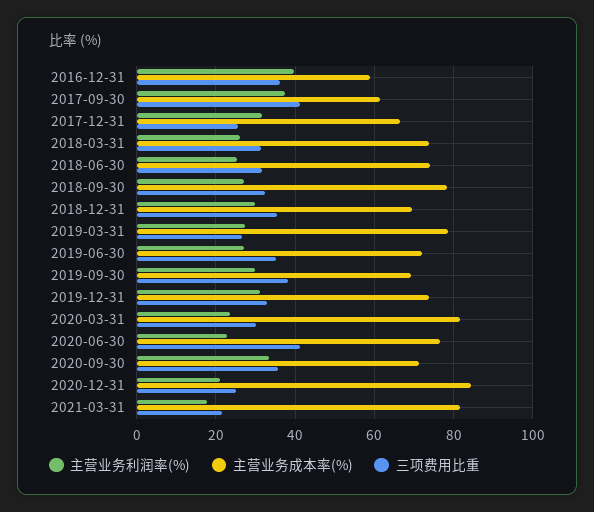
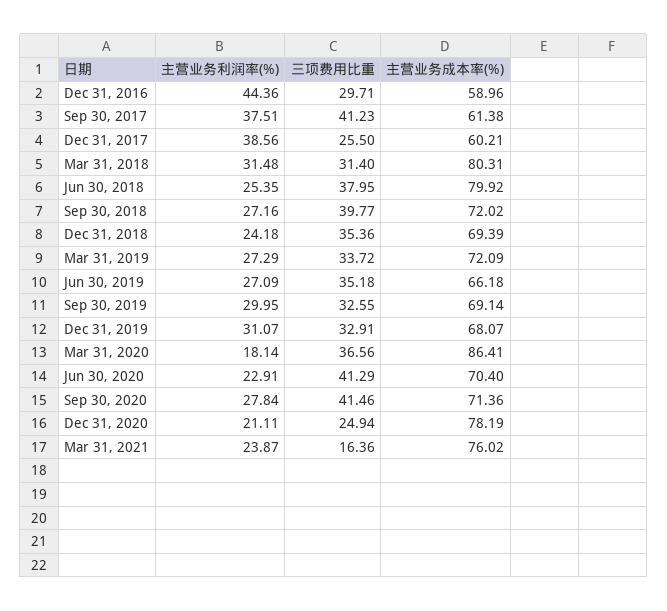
  {
    "主营业务利润率(%)": {
-     "2016-12-31": 40,
+     "2016-12-31": 44.36,
      "2017-09-30": 37.51,
-     "2017-12-31": 32,
+     "2017-12-31": 38.56,
-     "2018-03-31": 26,
+     "2018-03-31": 31.48,
      "2018-06-30": 25.35,
      "2018-09-30": 27.16,
-     "2018-12-31": 30,
+     "2018-12-31": 24.18,
      "2019-03-31": 27.29,
      "2019-06-30": 27.09,
      "2019-09-30": 29.95,
      "2019-12-31": 31.07,
-     "2020-03-31": 24,
+     "2020-03-31": 18.14,
      "2020-06-30": 22.91,
-     "2020-09-30": 34,
+     "2020-09-30": 27.84,
      "2020-12-31": 21.11,
-     "2021-03-31": 18
+     "2021-03-31": 23.87
    },
    "主营业务成本率(%)": {
      "2016-12-31": 58.96,
      "2017-09-30": 61.38,
-     "2017-12-31": 66,
+     "2017-12-31": 60.21,
-     "2018-03-31": 74,
+     "2018-03-31": 80.31,
-     "2018-06-30": 74,
+     "2018-06-30": 79.92,
-     "2018-09-30": 78,
+     "2018-09-30": 72.02,
      "2018-12-31": 69.39,
-     "2019-03-31": 78,
+     "2019-03-31": 72.09,
-     "2019-06-30": 72,
+     "2019-06-30": 66.18,
      "2019-09-30": 69.14,
-     "2019-12-31": 74,
+     "2019-12-31": 68.07,
-     "2020-03-31": 82,
+     "2020-03-31": 86.41,
-     "2020-06-30": 76,
+     "2020-06-30": 70.4,
      "2020-09-30": 71.36,
-     "2020-12-31": 84,
+     "2020-12-31": 78.19,
-     "2021-03-31": 82
+     "2021-03-31": 76.02
    },
    "三项费用比重": {
-     "2016-12-31": 36,
+     "2016-12-31": 29.71,
      "2017-09-30": 41.23,
      "2017-12-31": 25.5,
      "2018-03-31": 31.4,
-     "2018-06-30": 32,
+     "2018-06-30": 37.95,
-     "2018-09-30": 32,
+     "2018-09-30": 39.77,
      "2018-12-31": 35.36,
-     "2019-03-31": 26,
+     "2019-03-31": 33.72,
      "2019-06-30": 35.18,
-     "2019-09-30": 38,
+     "2019-09-30": 32.55,
      "2019-12-31": 32.91,
-     "2020-03-31": 30,
+     "2020-03-31": 36.56,
      "2020-06-30": 41.29,
-     "2020-09-30": 36,
+     "2020-09-30": 41.46,
      "2020-12-31": 24.94,
-     "2021-03-31": 22
+     "2021-03-31": 16.36
    }
  }

